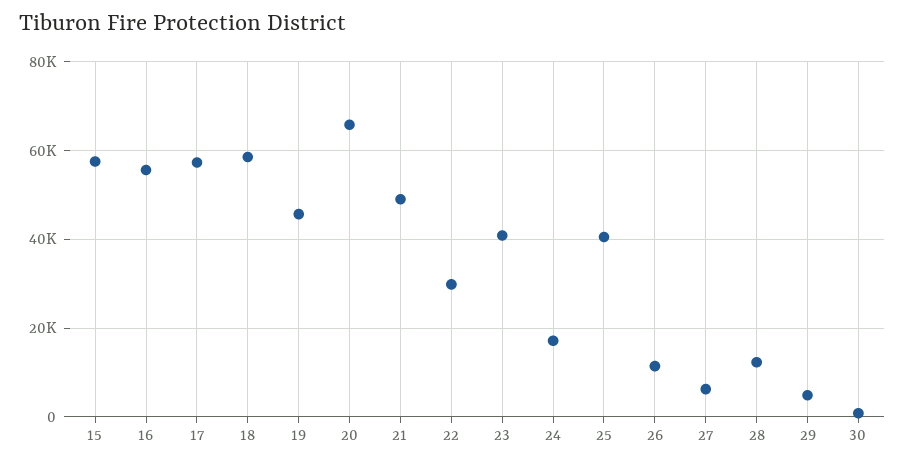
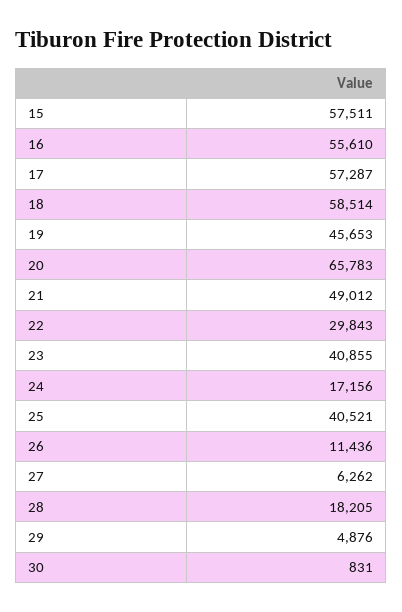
  {
    "15": 57511,
    "16": 55610,
    "17": 57287,
    "18": 58514,
    "19": 45653,
    "20": 65783,
    "21": 49012,
    "22": 29843,
    "23": 40855,
    "24": 17156,
    "25": 40521,
    "26": 11436,
    "27": 6262,
-   "28": 12000,
+   "28": 18205,
    "29": 4876,
    "30": 831
  }

